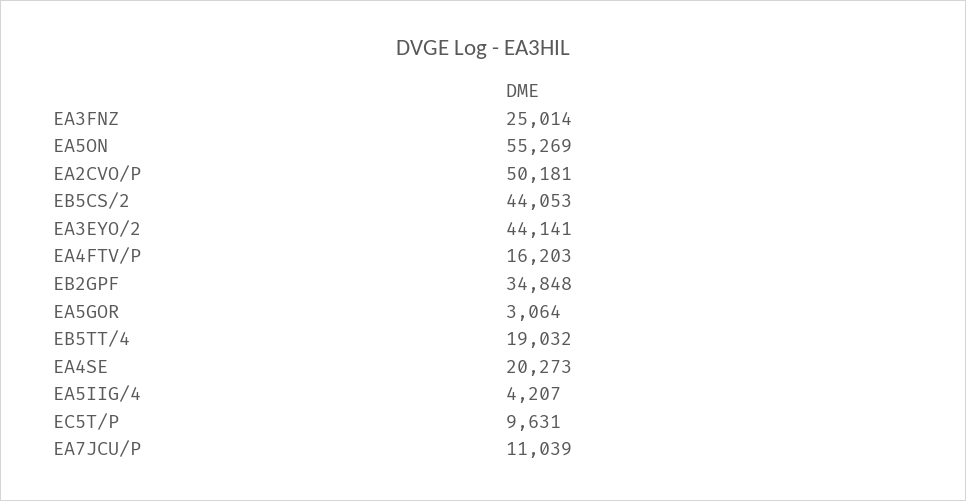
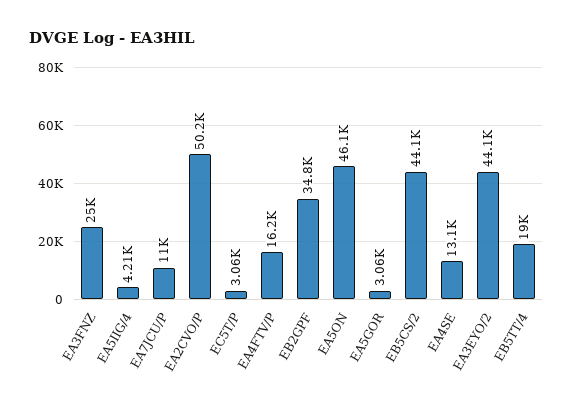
  {
    "EA3FNZ": 25014,
-   "EA5ON": 55269,
+   "EA5ON": 46100,
    "EA2CVO/P": 50181,
    "EB5CS/2": 44053,
    "EA3EYO/2": 44141,
    "EA4FTV/P": 16203,
    "EB2GPF": 34848,
    "EA5GOR": 3064,
    "EB5TT/4": 19032,
-   "EA4SE": 20273,
+   "EA4SE": 13100,
    "EA5IIG/4": 4207,
-   "EC5T/P": 9631,
+   "EC5T/P": 3060,
    "EA7JCU/P": 11039
  }

